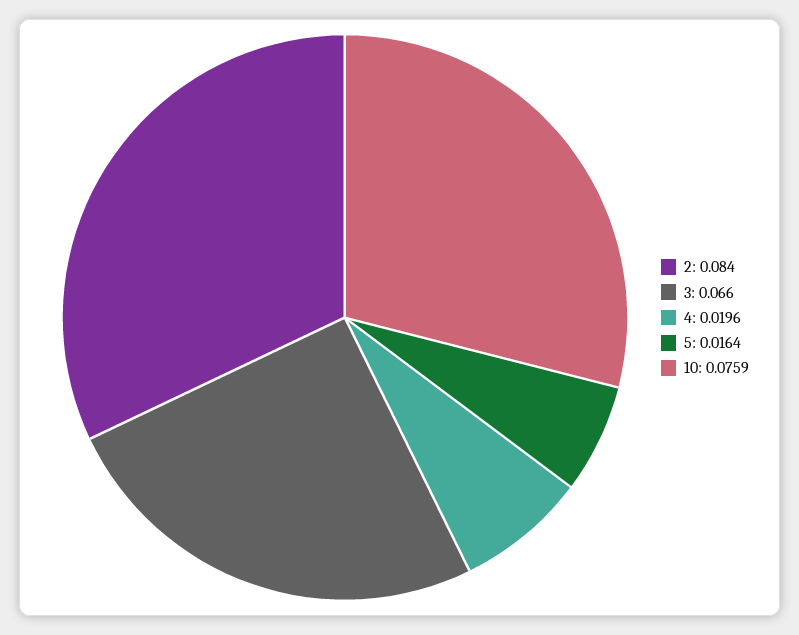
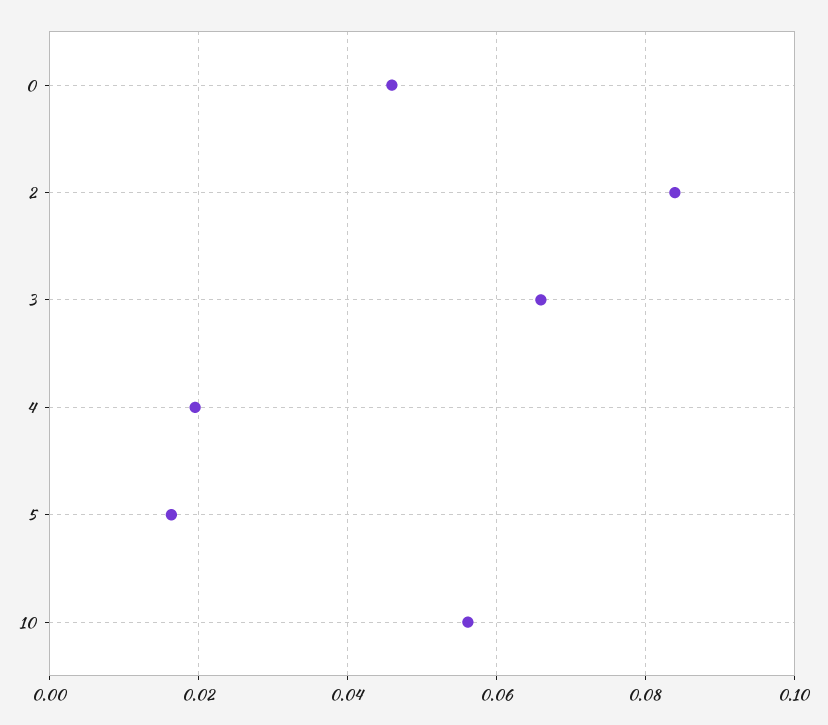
  {
    "2": 0.084,
    "3": 0.066,
    "4": 0.0196,
    "5": 0.0164,
-   "10": 0.0759
+   "10": 0.056,
+   "0": 0.046
  }

